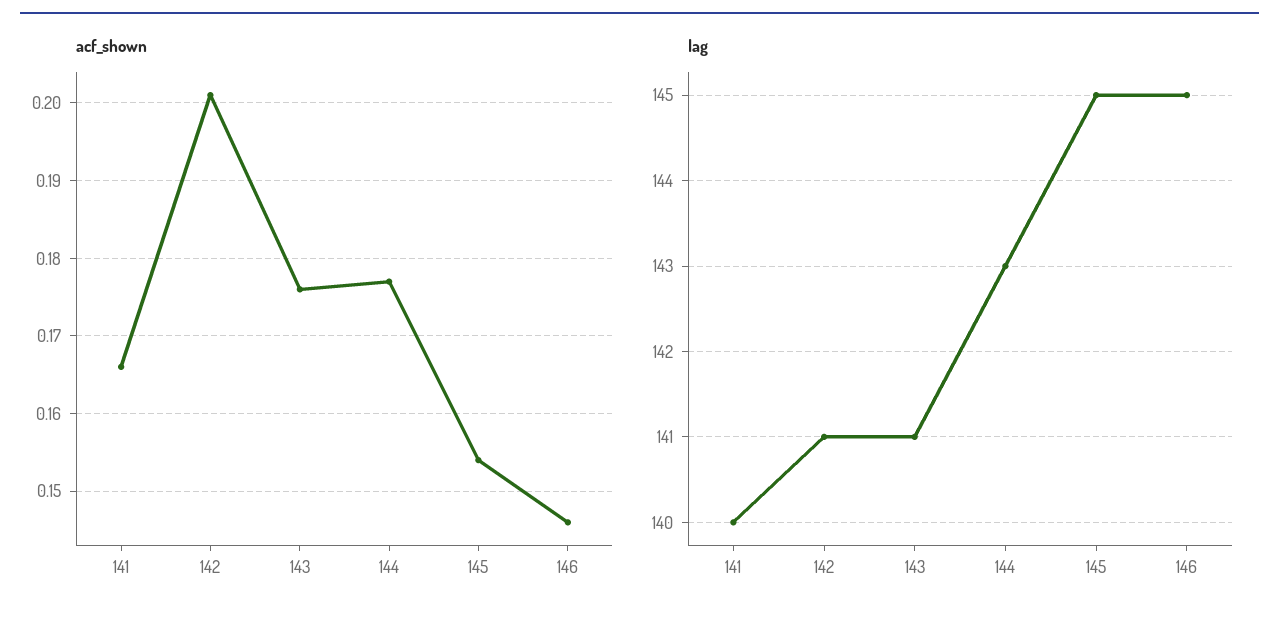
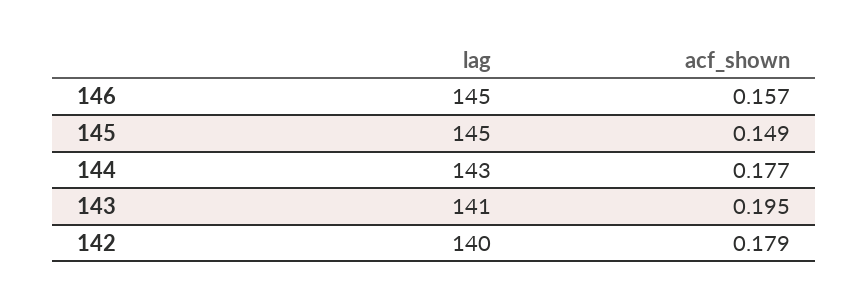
  {
    "acf_shown": {
-     "141": 0.166,
-     "142": 0.201,
+     "142": 0.179,
-     "143": 0.176,
+     "143": 0.195,
      "144": 0.177,
-     "145": 0.154,
+     "145": 0.149,
-     "146": 0.146
+     "146": 0.157
    },
    "lag": {
-     "141": 140,
-     "142": 141,
+     "142": 140,
      "143": 141,
      "144": 143,
      "145": 145,
      "146": 145
    }
  }

